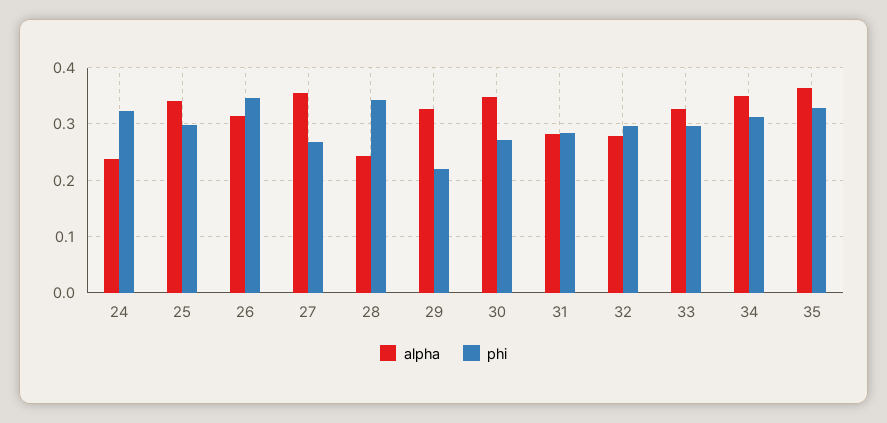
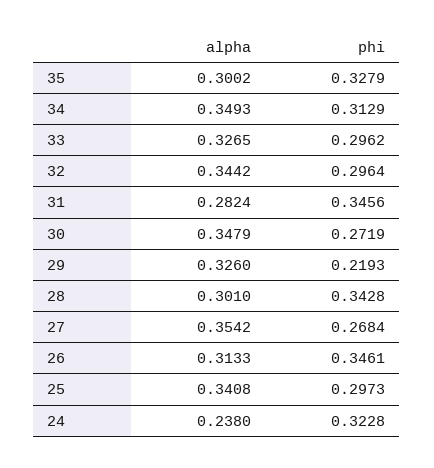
  {
    "alpha": {
      "24": 0.238,
      "25": 0.3408,
      "26": 0.3133,
      "27": 0.3542,
-     "28": 0.24,
+     "28": 0.301,
      "29": 0.326,
      "30": 0.3479,
      "31": 0.2824,
-     "32": 0.28,
+     "32": 0.3442,
      "33": 0.3265,
      "34": 0.3493,
-     "35": 0.36
+     "35": 0.3002
    },
    "phi": {
      "24": 0.3228,
      "25": 0.2973,
      "26": 0.3461,
      "27": 0.2684,
      "28": 0.3428,
      "29": 0.2193,
      "30": 0.2719,
-     "31": 0.28,
+     "31": 0.3456,
      "32": 0.2964,
      "33": 0.2962,
      "34": 0.3129,
      "35": 0.3279
    }
  }

